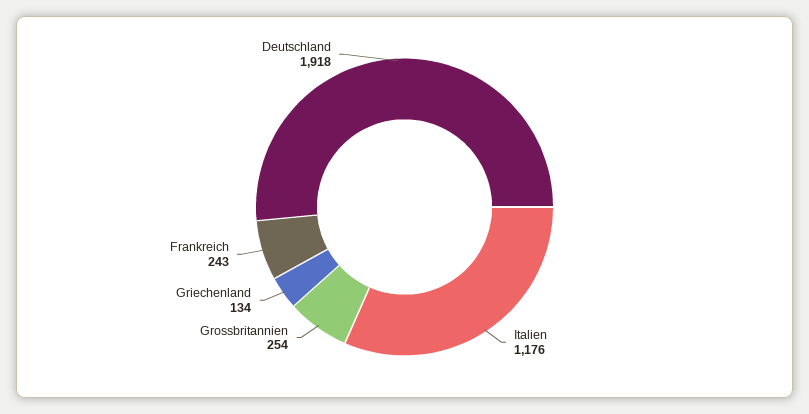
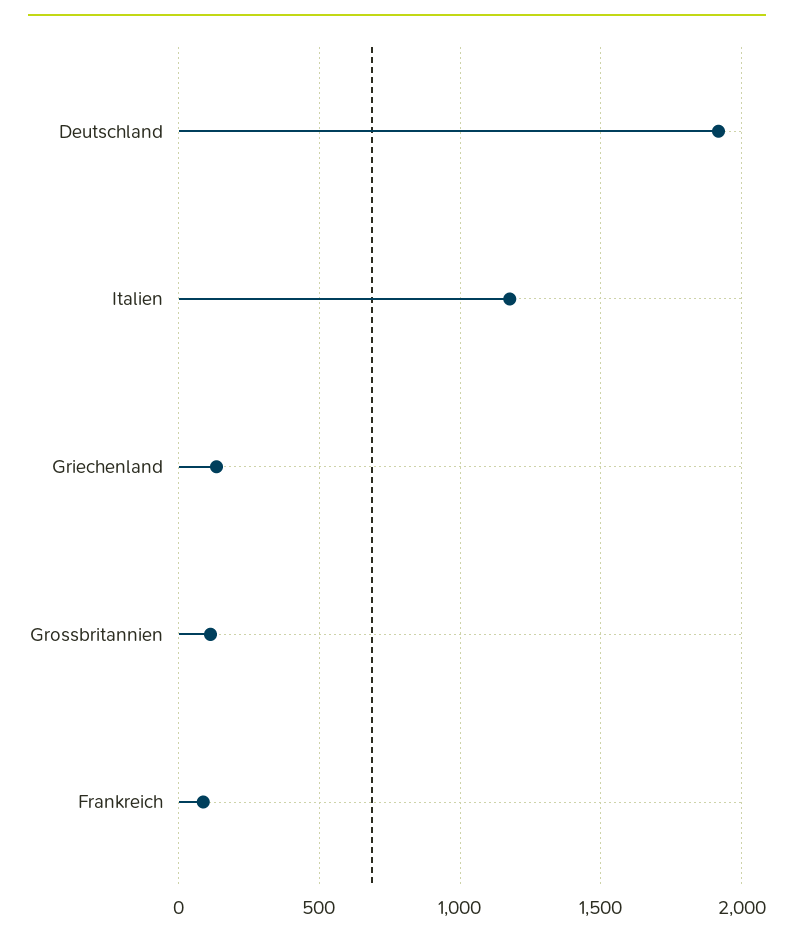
  {
    "Italien": 1176,
-   "Grossbritannien": 254,
+   "Grossbritannien": 100,
    "Griechenland": 134,
-   "Frankreich": 243,
+   "Frankreich": 100,
    "Deutschland": 1918
  }

